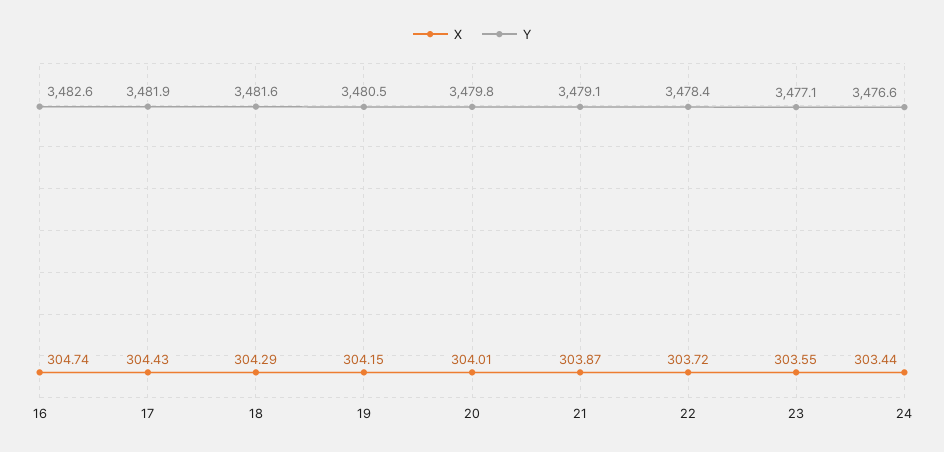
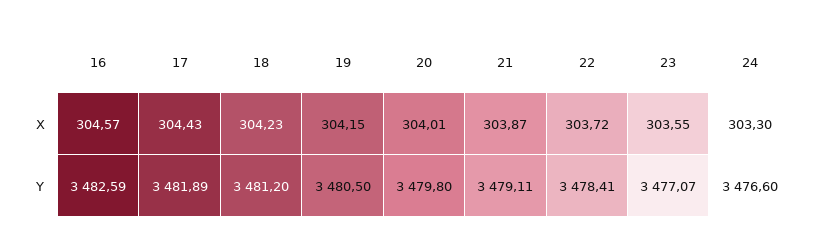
  {
    "X": {
-     "16": 304.74,
+     "16": 304.57,
      "17": 304.43,
-     "18": 304.29,
+     "18": 304.23,
      "19": 304.15,
      "20": 304.01,
      "21": 303.87,
      "22": 303.72,
      "23": 303.55,
-     "24": 303.44
+     "24": 303.3
    },
    "Y": {
      "16": 3482.59,
      "17": 3481.89,
-     "18": 3481.6,
+     "18": 3481.2,
      "19": 3480.5,
      "20": 3479.8,
      "21": 3479.11,
      "22": 3478.41,
      "23": 3477.07,
      "24": 3476.6
    }
  }

